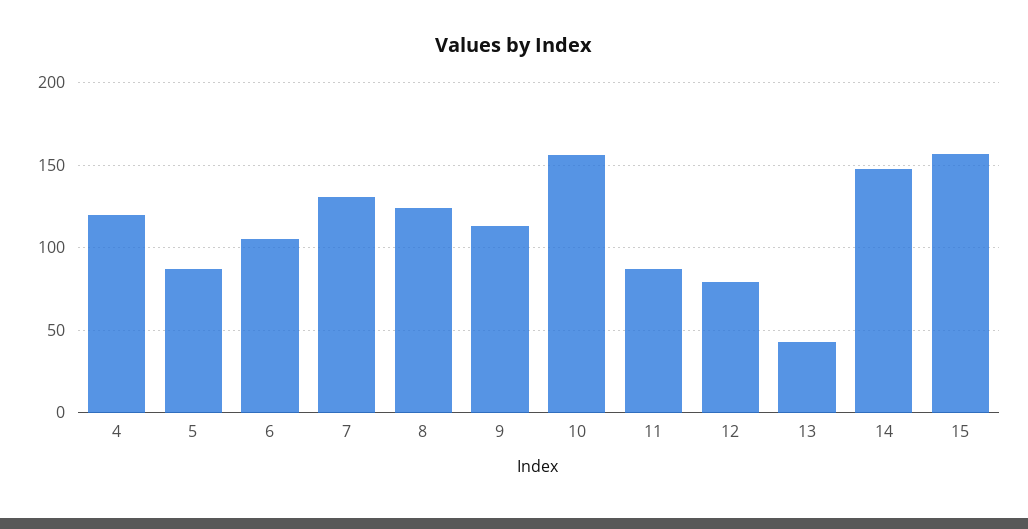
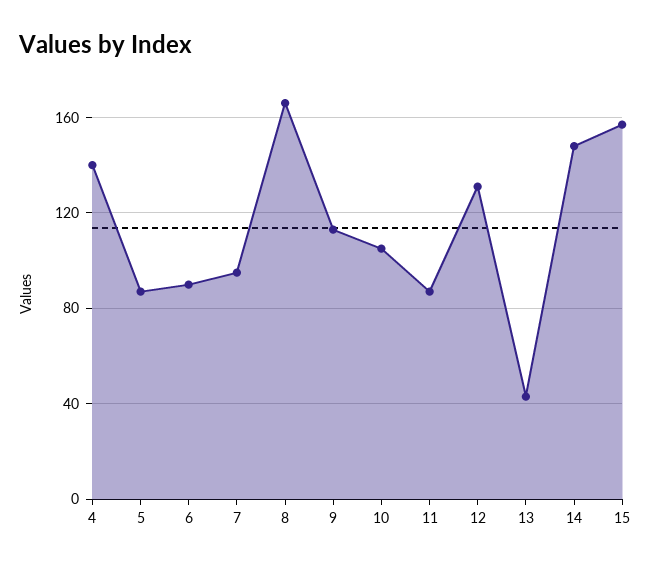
  {
-   "4": 120,
+   "4": 140,
    "5": 85,
-   "6": 105,
+   "6": 90,
-   "7": 130,
+   "7": 95,
-   "8": 125,
+   "8": 165,
    "9": 115,
-   "10": 155,
+   "10": 105,
    "11": 85,
-   "12": 80,
+   "12": 130,
    "13": 45,
    "14": 150,
    "15": 155
  }

